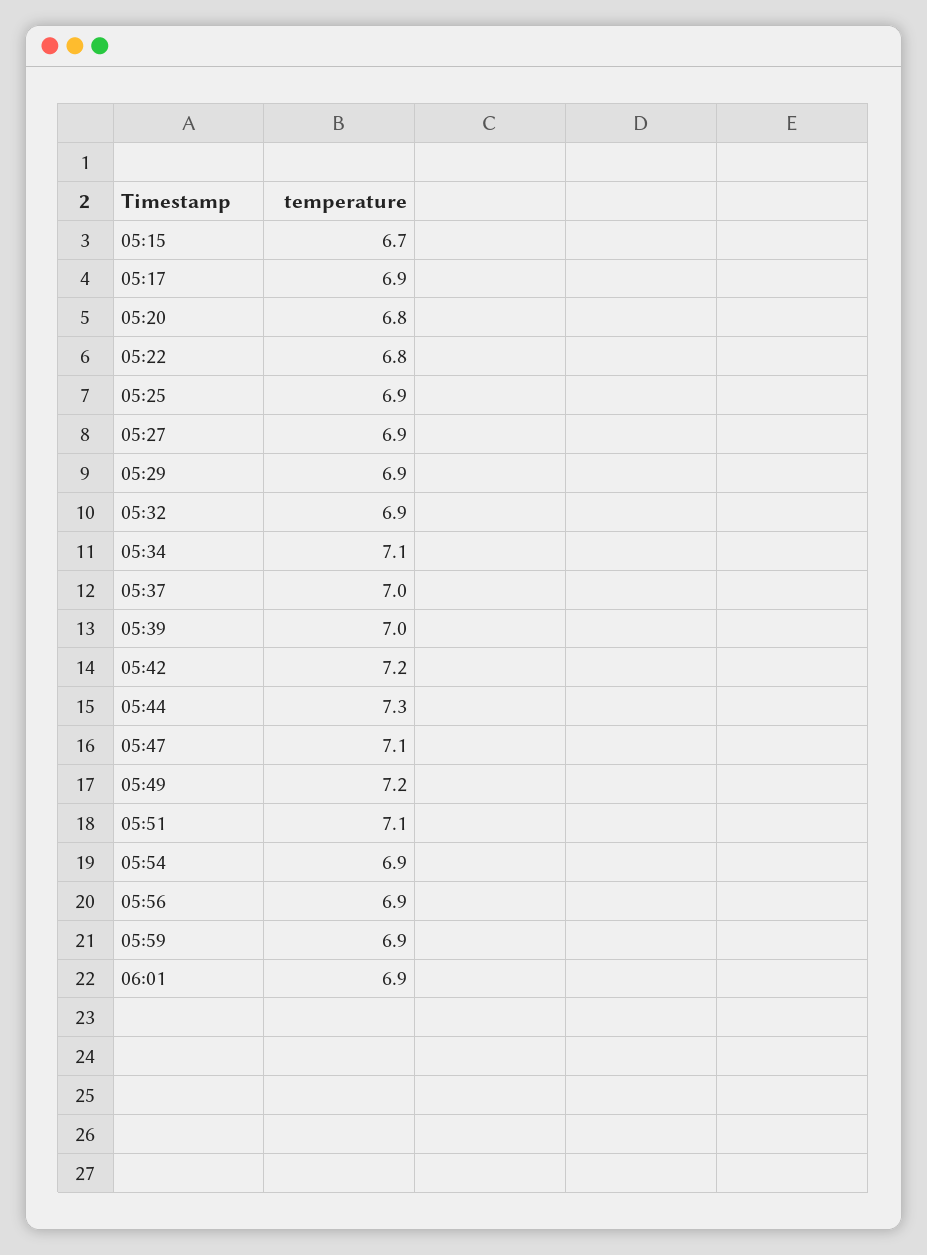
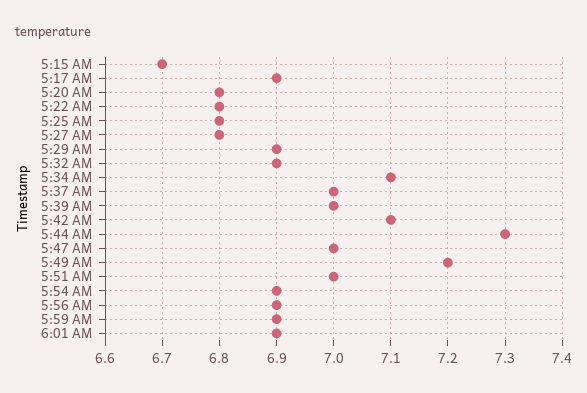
  {
    "05:15": 6.7,
    "05:17": 6.9,
    "05:20": 6.8,
    "05:22": 6.8,
-   "05:25": 6.9,
+   "05:25": 6.8,
-   "05:27": 6.9,
+   "05:27": 6.8,
    "05:29": 6.9,
    "05:32": 6.9,
    "05:34": 7.1,
    "05:37": 7,
    "05:39": 7,
-   "05:42": 7.2,
+   "05:42": 7.1,
    "05:44": 7.3,
-   "05:47": 7.1,
+   "05:47": 7,
    "05:49": 7.2,
-   "05:51": 7.1,
+   "05:51": 7,
    "05:54": 6.9,
    "05:56": 6.9,
    "05:59": 6.9,
    "06:01": 6.9
  }

